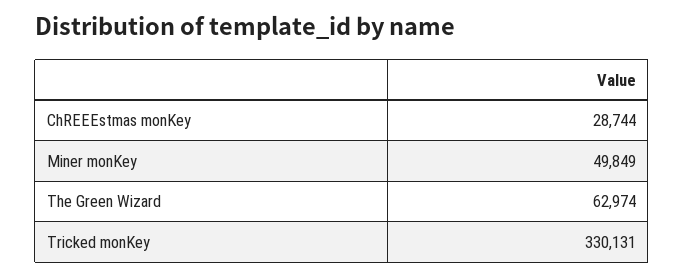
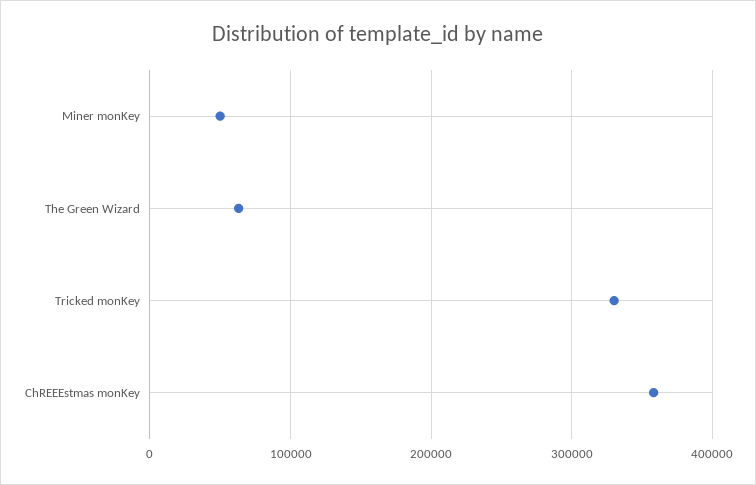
  {
-   "ChREEEstmas monKey": 28744,
+   "ChREEEstmas monKey": 360000,
    "Miner monKey": 49849,
    "The Green Wizard": 62974,
    "Tricked monKey": 330131
  }

